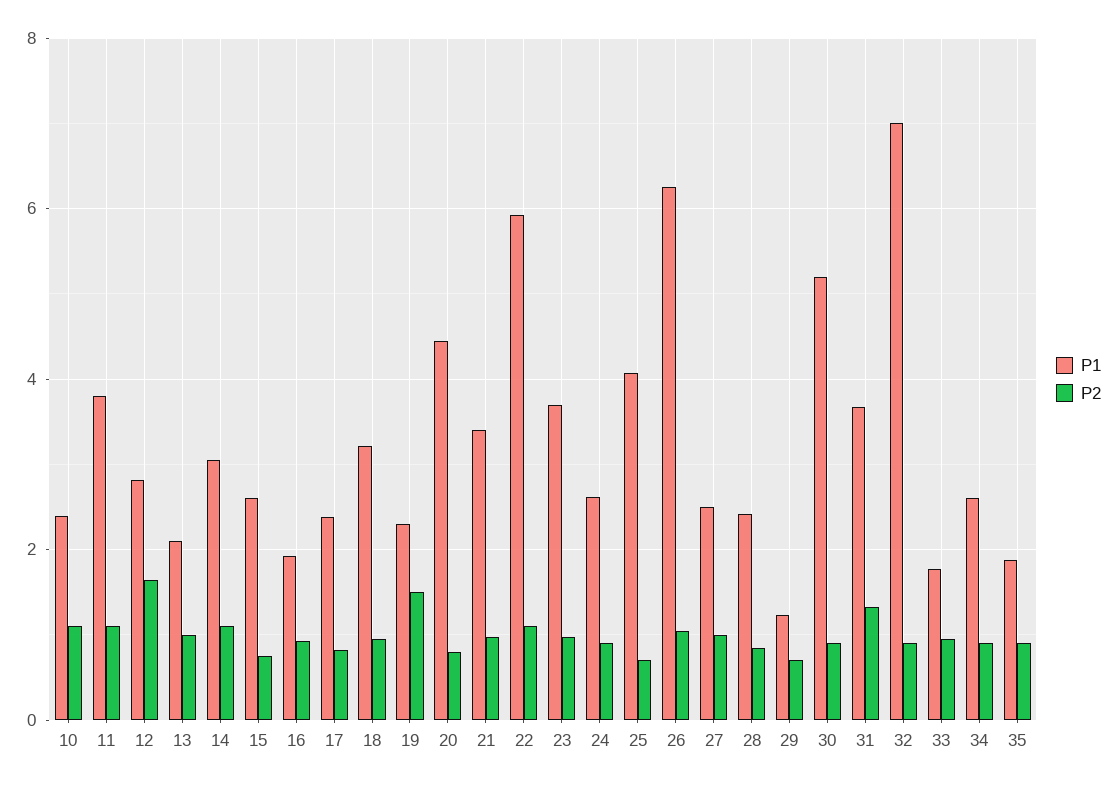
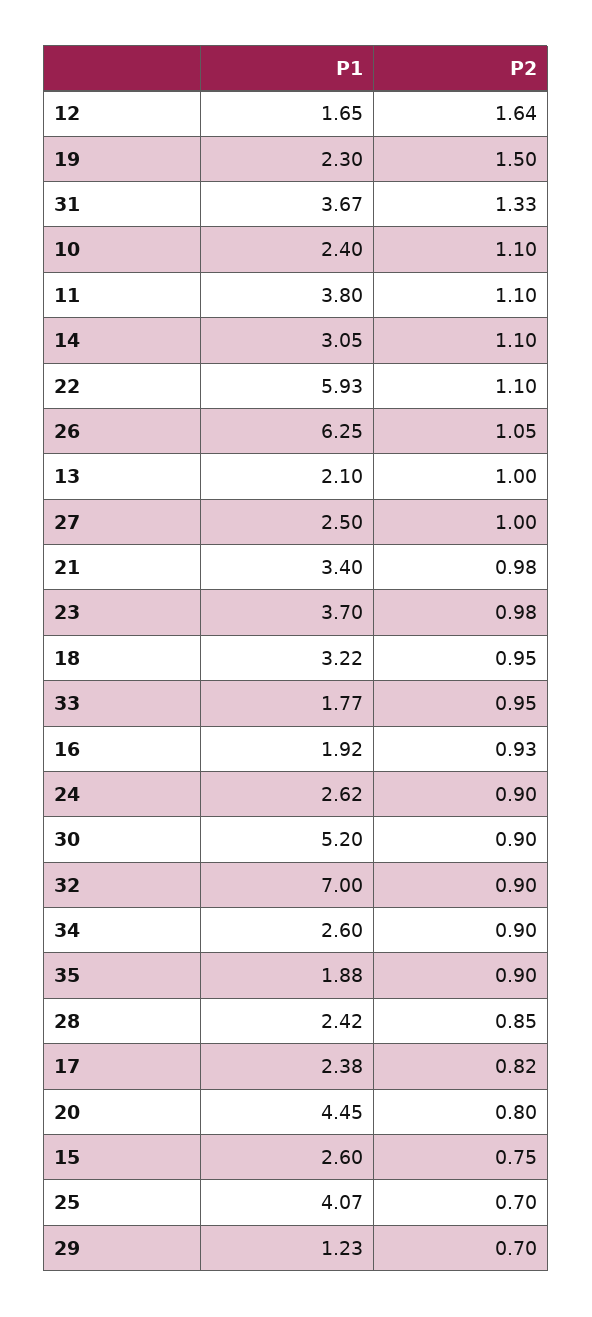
  {
    "P1": {
      "10": 2.4,
      "11": 3.8,
-     "12": 2.8,
+     "12": 1.65,
      "13": 2.1,
      "14": 3.05,
      "15": 2.6,
      "16": 1.92,
      "17": 2.38,
      "18": 3.22,
      "19": 2.3,
      "20": 4.45,
      "21": 3.4,
      "22": 5.93,
      "23": 3.7,
      "24": 2.62,
      "25": 4.07,
      "26": 6.25,
      "27": 2.5,
      "28": 2.42,
      "29": 1.23,
      "30": 5.2,
      "31": 3.67,
      "32": 7,
      "33": 1.77,
      "34": 2.6,
      "35": 1.88
    },
    "P2": {
      "10": 1.1,
      "11": 1.1,
      "12": 1.64,
      "13": 1,
      "14": 1.1,
      "15": 0.75,
      "16": 0.93,
      "17": 0.82,
      "18": 0.95,
      "19": 1.5,
      "20": 0.8,
      "21": 0.98,
      "22": 1.1,
      "23": 0.98,
      "24": 0.9,
      "25": 0.7,
      "26": 1.05,
      "27": 1,
      "28": 0.85,
      "29": 0.7,
      "30": 0.9,
      "31": 1.33,
      "32": 0.9,
      "33": 0.95,
      "34": 0.9,
      "35": 0.9
    }
  }

